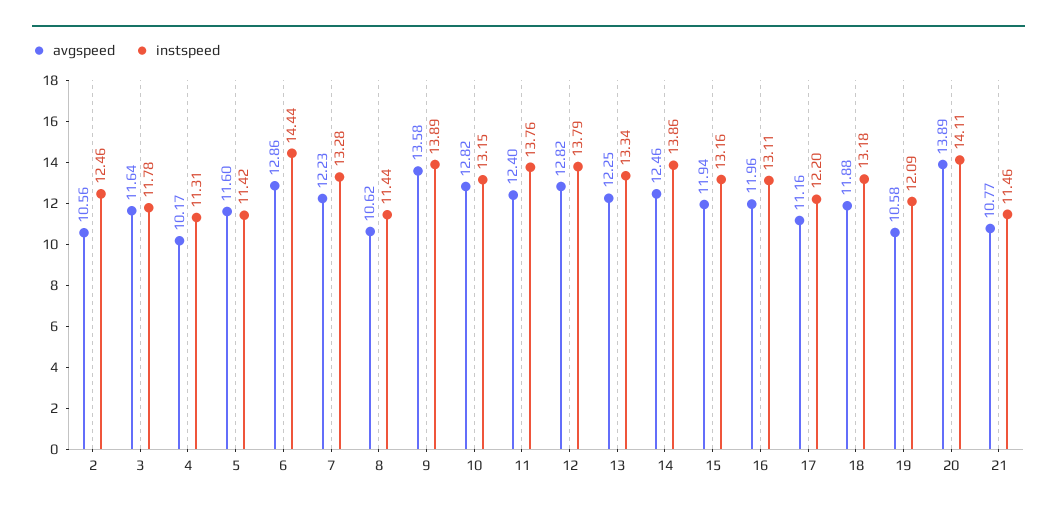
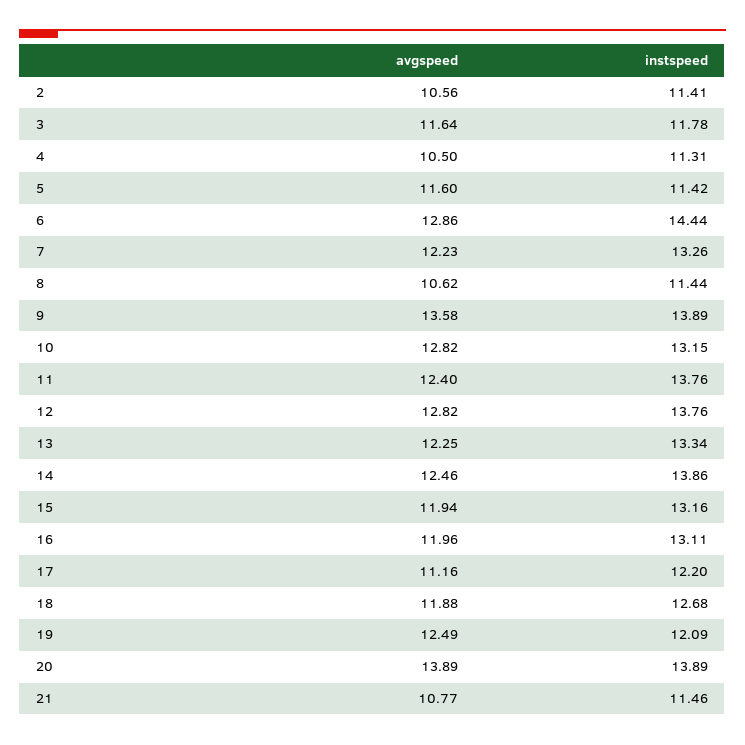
  {
    "avgspeed": {
      "2": 10.56,
      "3": 11.64,
-     "4": 10.17,
+     "4": 10.5,
      "5": 11.6,
      "6": 12.86,
      "7": 12.23,
      "8": 10.62,
      "9": 13.58,
      "10": 12.82,
      "11": 12.4,
      "12": 12.82,
      "13": 12.25,
      "14": 12.46,
      "15": 11.94,
      "16": 11.96,
      "17": 11.16,
      "18": 11.88,
-     "19": 10.58,
+     "19": 12.49,
      "20": 13.89,
      "21": 10.77
    },
    "instspeed": {
-     "2": 12.46,
+     "2": 11.41,
      "3": 11.78,
      "4": 11.31,
      "5": 11.42,
      "6": 14.44,
-     "7": 13.28,
+     "7": 13.26,
      "8": 11.44,
      "9": 13.89,
      "10": 13.15,
      "11": 13.76,
-     "12": 13.79,
+     "12": 13.76,
      "13": 13.34,
      "14": 13.86,
      "15": 13.16,
      "16": 13.11,
      "17": 12.2,
-     "18": 13.18,
+     "18": 12.68,
      "19": 12.09,
-     "20": 14.11,
+     "20": 13.89,
      "21": 11.46
    }
  }

